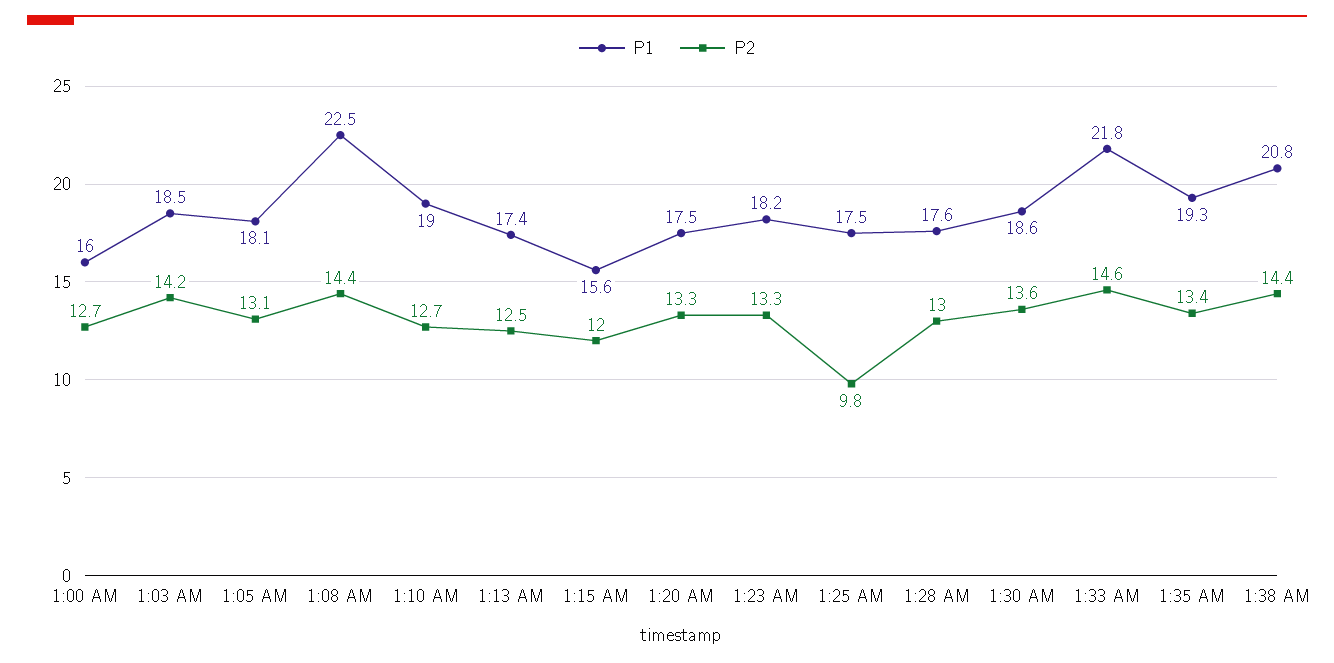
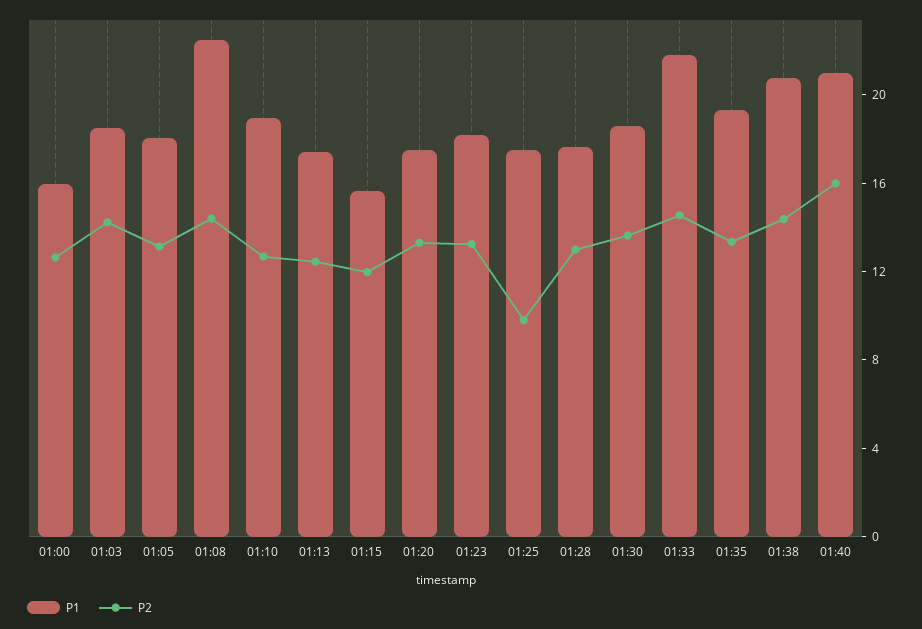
  {
    "P1": {
      "1:00 AM": 16,
      "1:03 AM": 18.5,
      "1:05 AM": 18.1,
      "1:08 AM": 22.5,
      "1:10 AM": 19,
      "1:13 AM": 17.4,
      "1:15 AM": 15.6,
      "1:20 AM": 17.5,
      "1:23 AM": 18.2,
      "1:25 AM": 17.5,
      "1:28 AM": 17.6,
      "1:30 AM": 18.6,
      "1:33 AM": 21.8,
      "1:35 AM": 19.3,
-     "1:38 AM": 20.8
+     "1:38 AM": 20.8,
+     "01:40": 21
    },
    "P2": {
      "1:00 AM": 12.7,
      "1:03 AM": 14.2,
      "1:05 AM": 13.1,
      "1:08 AM": 14.4,
      "1:10 AM": 12.7,
      "1:13 AM": 12.5,
      "1:15 AM": 12,
      "1:20 AM": 13.3,
      "1:23 AM": 13.3,
      "1:25 AM": 9.8,
      "1:28 AM": 13,
      "1:30 AM": 13.6,
      "1:33 AM": 14.6,
      "1:35 AM": 13.4,
-     "1:38 AM": 14.4
+     "1:38 AM": 14.4,
+     "01:40": 16
    }
  }

